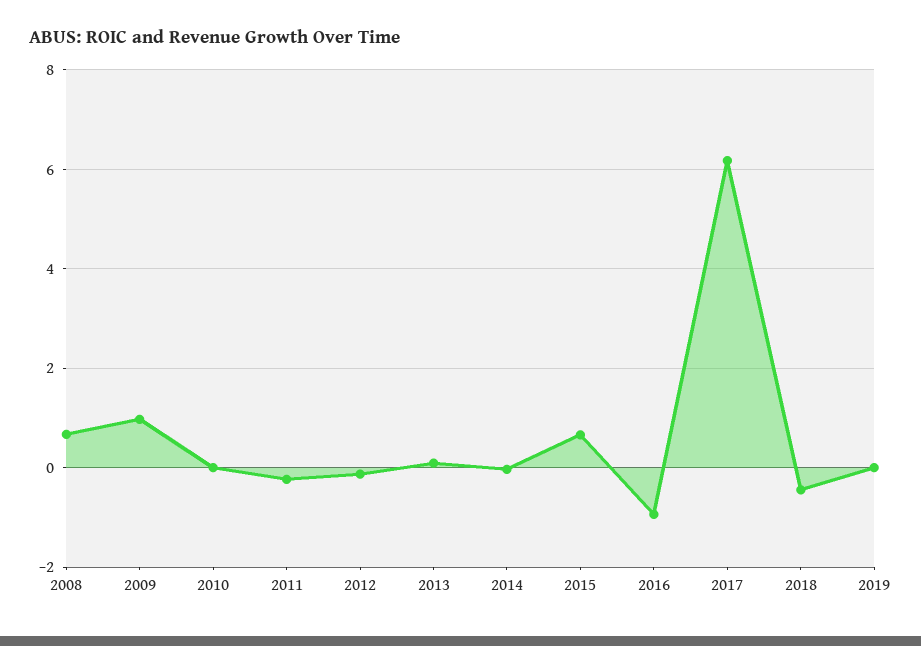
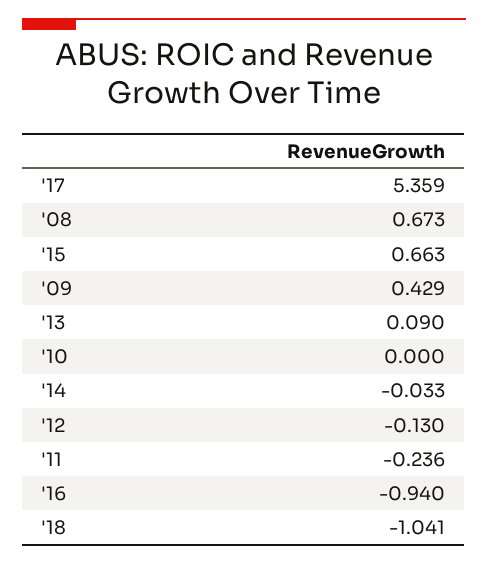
  {
    "2008": 0.673,
-   "2009": 1,
+   "2009": 0.429,
    "2010": 0,
    "2011": -0.236,
    "2012": -0.13,
    "2013": 0.09,
    "2014": -0.033,
    "2015": 0.663,
    "2016": -0.94,
-   "2017": 6.2,
+   "2017": 5.359,
-   "2018": -0.4,
+   "2018": -1.041
-   "2019": 0
  }

